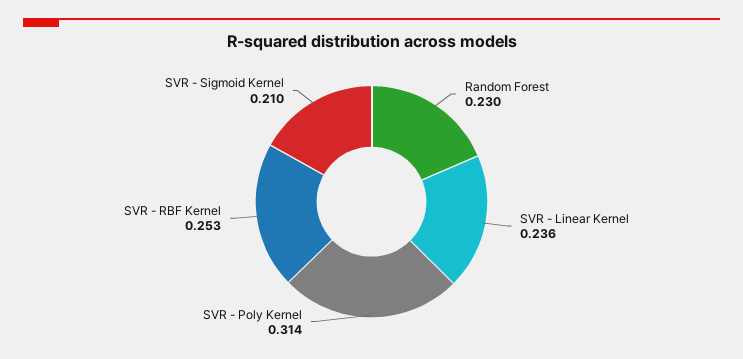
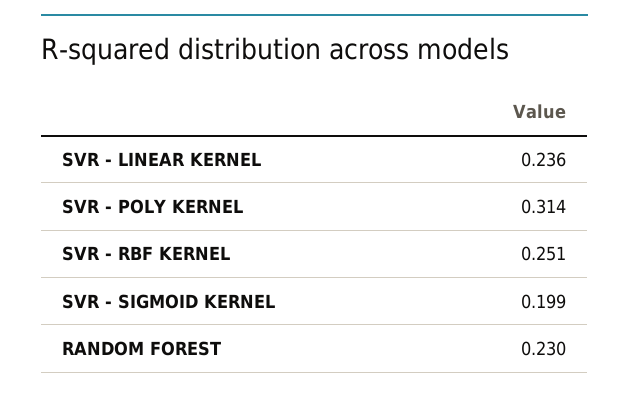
  {
    "Random Forest": 0.23,
    "SVR - Linear Kernel": 0.236,
    "SVR - Poly Kernel": 0.314,
-   "SVR - RBF Kernel": 0.253,
+   "SVR - RBF Kernel": 0.251,
-   "SVR - Sigmoid Kernel": 0.21
+   "SVR - Sigmoid Kernel": 0.199
  }

